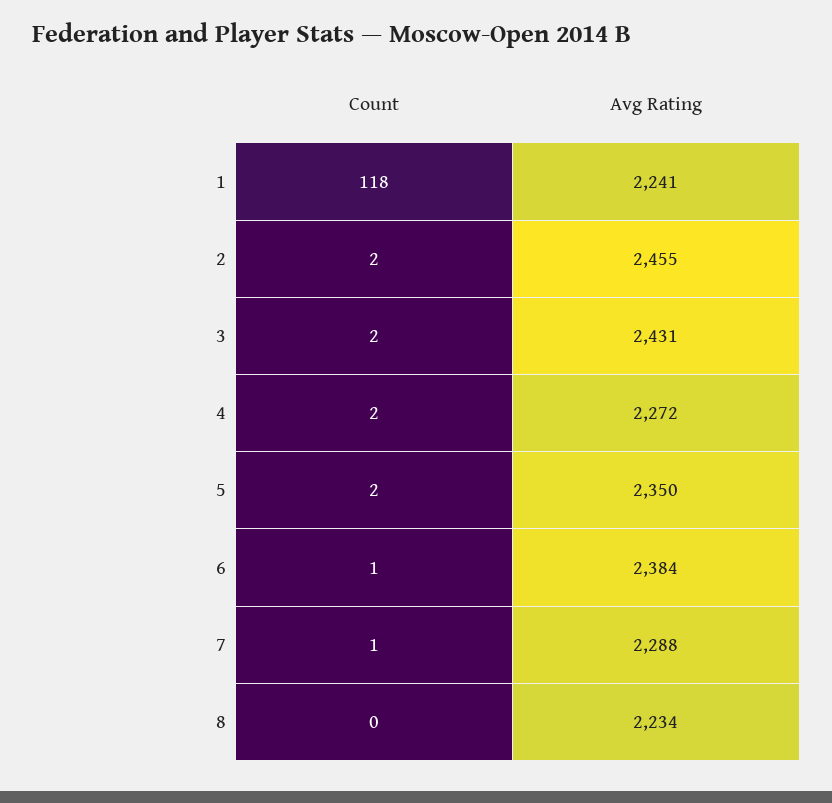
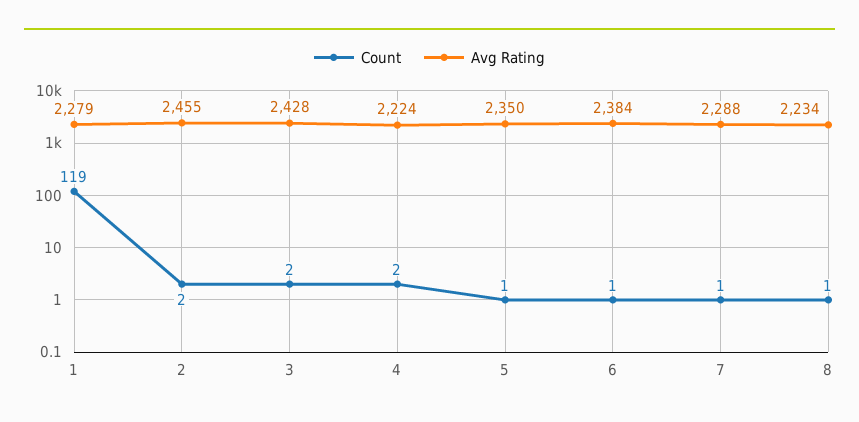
  {
    "Count": {
-     "1": 118,
+     "1": 119,
      "2": 2,
      "3": 2,
      "4": 2,
-     "5": 2,
+     "5": 1,
      "6": 1,
      "7": 1,
-     "8": 0
+     "8": 1
    },
    "Avg Rating": {
-     "1": 2241,
+     "1": 2279,
      "2": 2455,
-     "3": 2431,
+     "3": 2428,
-     "4": 2272,
+     "4": 2224,
      "5": 2350,
      "6": 2384,
      "7": 2288,
      "8": 2234
    }
  }

